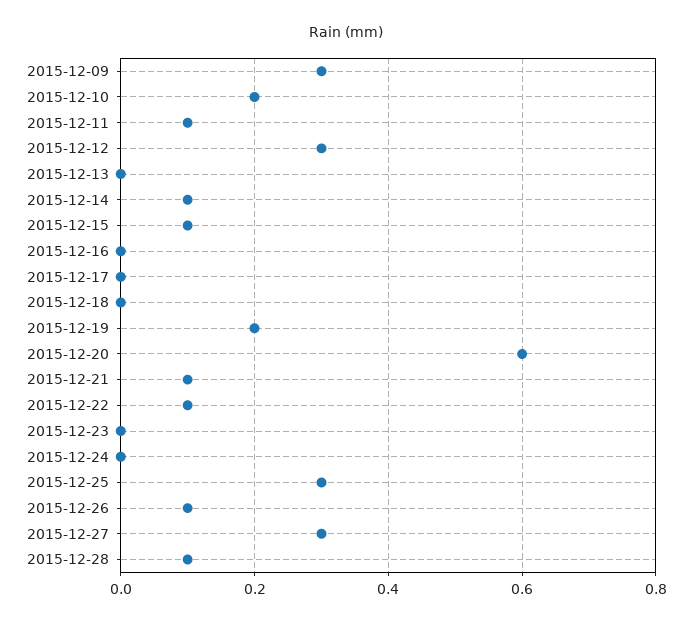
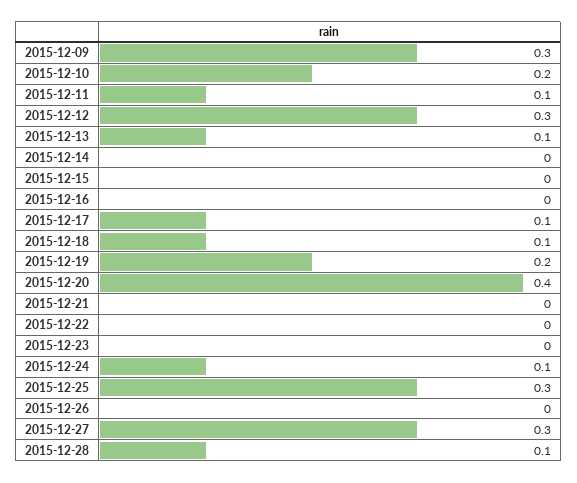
  {
    "2015-12-09": 0.3,
    "2015-12-10": 0.2,
    "2015-12-11": 0.1,
    "2015-12-12": 0.3,
-   "2015-12-13": 0,
+   "2015-12-13": 0.1,
-   "2015-12-14": 0.1,
+   "2015-12-14": 0,
-   "2015-12-15": 0.1,
+   "2015-12-15": 0,
    "2015-12-16": 0,
-   "2015-12-17": 0,
+   "2015-12-17": 0.1,
-   "2015-12-18": 0,
+   "2015-12-18": 0.1,
    "2015-12-19": 0.2,
-   "2015-12-20": 0.6,
+   "2015-12-20": 0.4,
-   "2015-12-21": 0.1,
+   "2015-12-21": 0,
-   "2015-12-22": 0.1,
+   "2015-12-22": 0,
    "2015-12-23": 0,
-   "2015-12-24": 0,
+   "2015-12-24": 0.1,
    "2015-12-25": 0.3,
-   "2015-12-26": 0.1,
+   "2015-12-26": 0,
    "2015-12-27": 0.3,
    "2015-12-28": 0.1
  }

